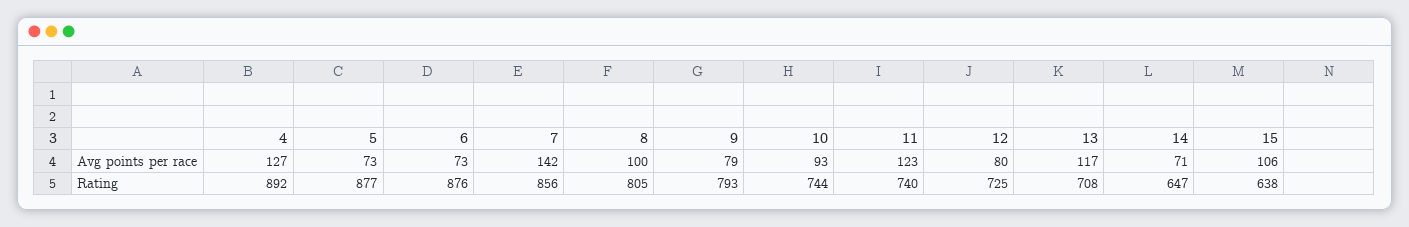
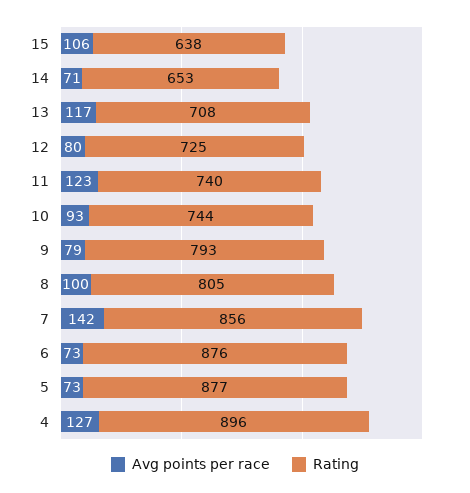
  {
    "Avg points per race": {
      "4": 127,
      "5": 73,
      "6": 73,
      "7": 142,
      "8": 100,
      "9": 79,
      "10": 93,
      "11": 123,
      "12": 80,
      "13": 117,
      "14": 71,
      "15": 106
    },
    "Rating": {
-     "4": 892,
+     "4": 896,
      "5": 877,
      "6": 876,
      "7": 856,
      "8": 805,
      "9": 793,
      "10": 744,
      "11": 740,
      "12": 725,
      "13": 708,
-     "14": 647,
+     "14": 653,
      "15": 638
    }
  }

